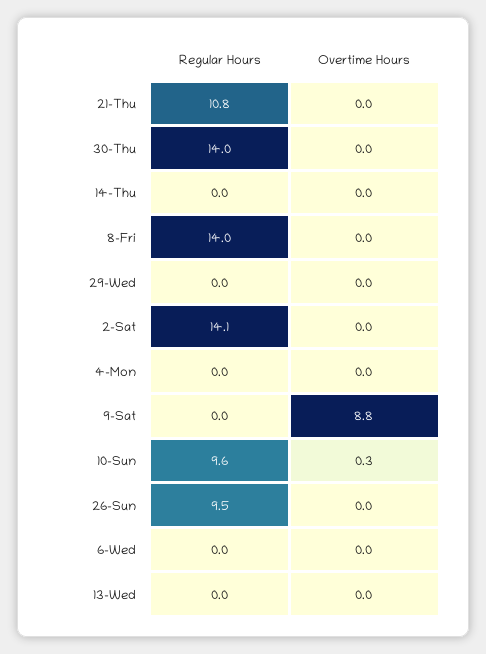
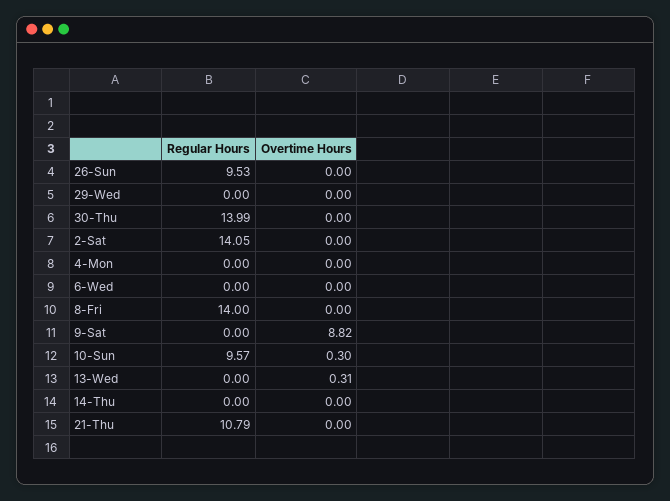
  {
    "Regular Hours": {
      "21-Thu": 10.79,
      "30-Thu": 13.99,
      "14-Thu": 0,
      "8-Fri": 14,
      "29-Wed": 0,
      "2-Sat": 14.05,
      "4-Mon": 0,
      "9-Sat": 0,
      "10-Sun": 9.57,
      "26-Sun": 9.53,
      "6-Wed": 0,
      "13-Wed": 0
    },
    "Overtime Hours": {
      "21-Thu": 0,
      "30-Thu": 0,
      "14-Thu": 0,
      "8-Fri": 0,
      "29-Wed": 0,
      "2-Sat": 0,
      "4-Mon": 0,
      "9-Sat": 8.82,
      "10-Sun": 0.3,
      "26-Sun": 0,
      "6-Wed": 0,
-     "13-Wed": 0
+     "13-Wed": 0.31
    }
  }

